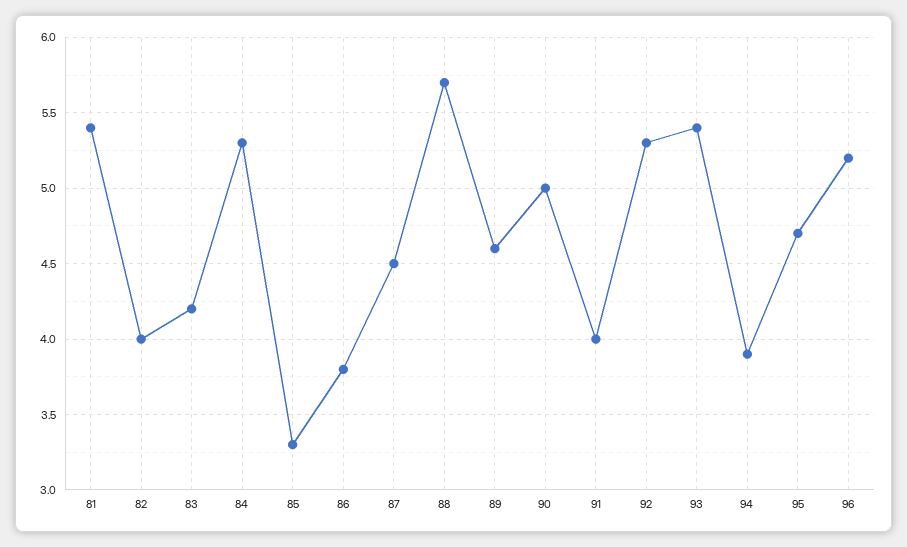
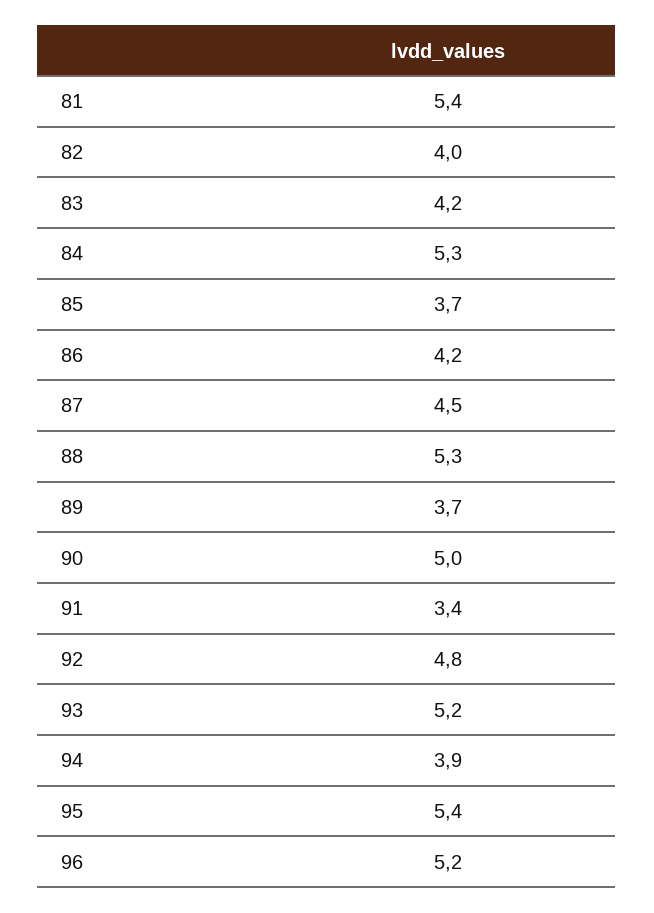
  {
    "81": 5.4,
    "82": 4,
    "83": 4.2,
    "84": 5.3,
-   "85": 3.3,
+   "85": 3.7,
-   "86": 3.8,
+   "86": 4.2,
    "87": 4.5,
-   "88": 5.7,
+   "88": 5.3,
-   "89": 4.6,
+   "89": 3.7,
    "90": 5,
-   "91": 4,
+   "91": 3.4,
-   "92": 5.3,
+   "92": 4.8,
-   "93": 5.4,
+   "93": 5.2,
    "94": 3.9,
-   "95": 4.7,
+   "95": 5.4,
    "96": 5.2
  }

